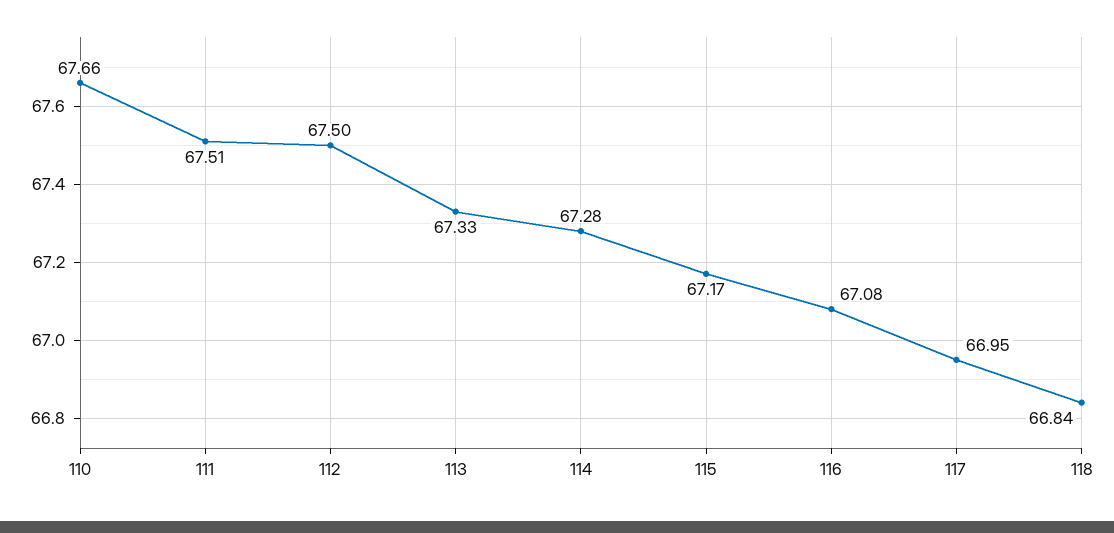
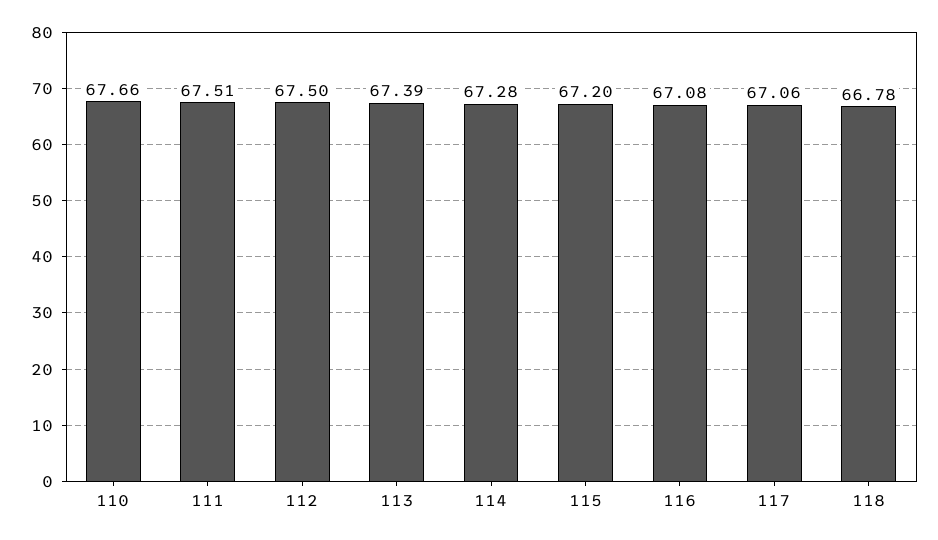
  {
    "110": 67.66,
    "111": 67.51,
    "112": 67.5,
-   "113": 67.33,
+   "113": 67.39,
    "114": 67.28,
-   "115": 67.17,
+   "115": 67.2,
    "116": 67.08,
-   "117": 66.95,
+   "117": 67.06,
-   "118": 66.84
+   "118": 66.78
  }

